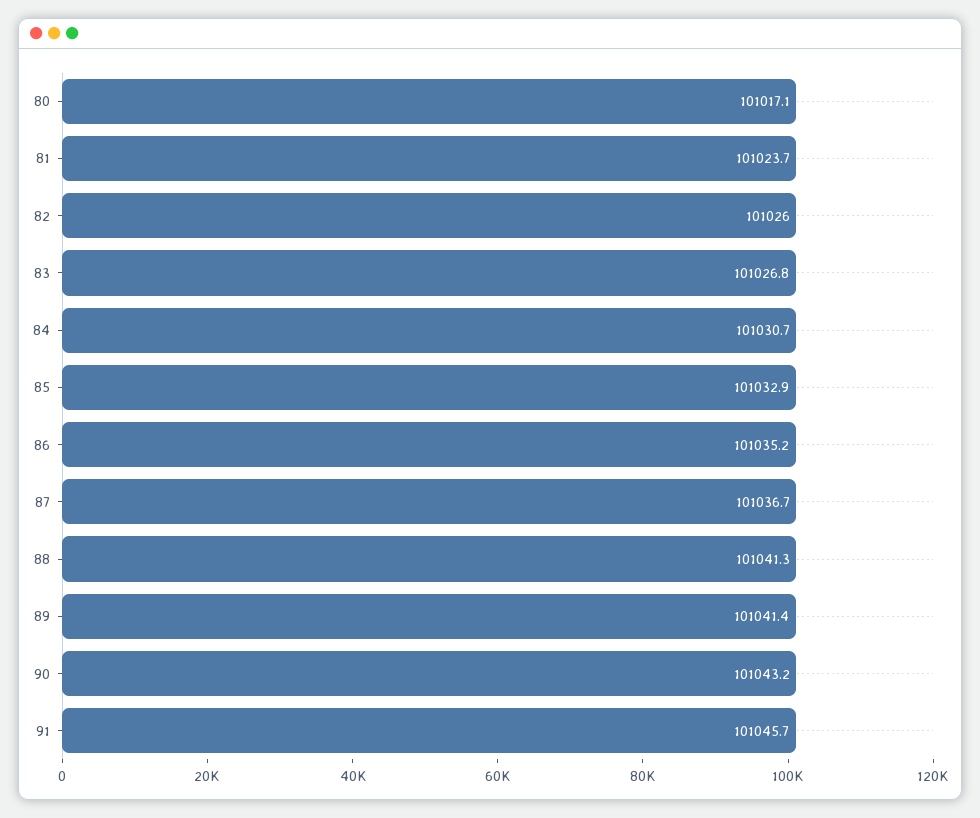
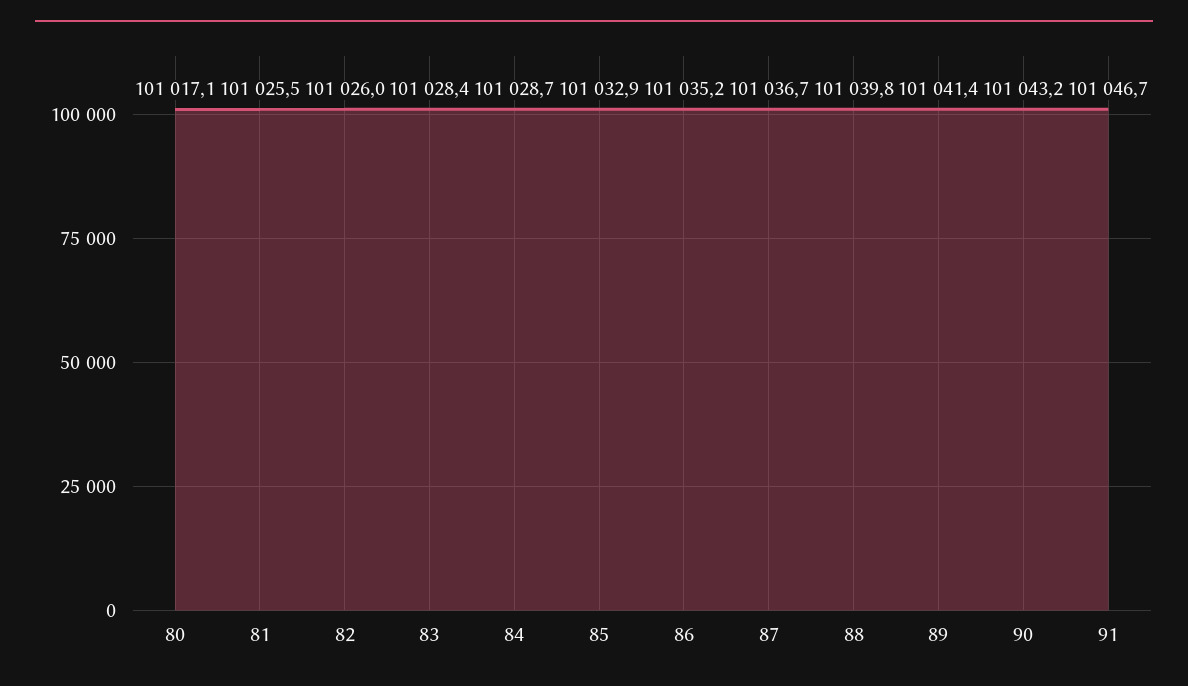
  {
    "80": 101017.1,
-   "81": 101023.7,
+   "81": 101025.5,
    "82": 101026,
-   "83": 101026.8,
+   "83": 101028.4,
-   "84": 101030.7,
+   "84": 101028.7,
    "85": 101032.9,
    "86": 101035.2,
    "87": 101036.7,
-   "88": 101041.3,
+   "88": 101039.8,
    "89": 101041.4,
    "90": 101043.2,
-   "91": 101045.7
+   "91": 101046.7
  }

